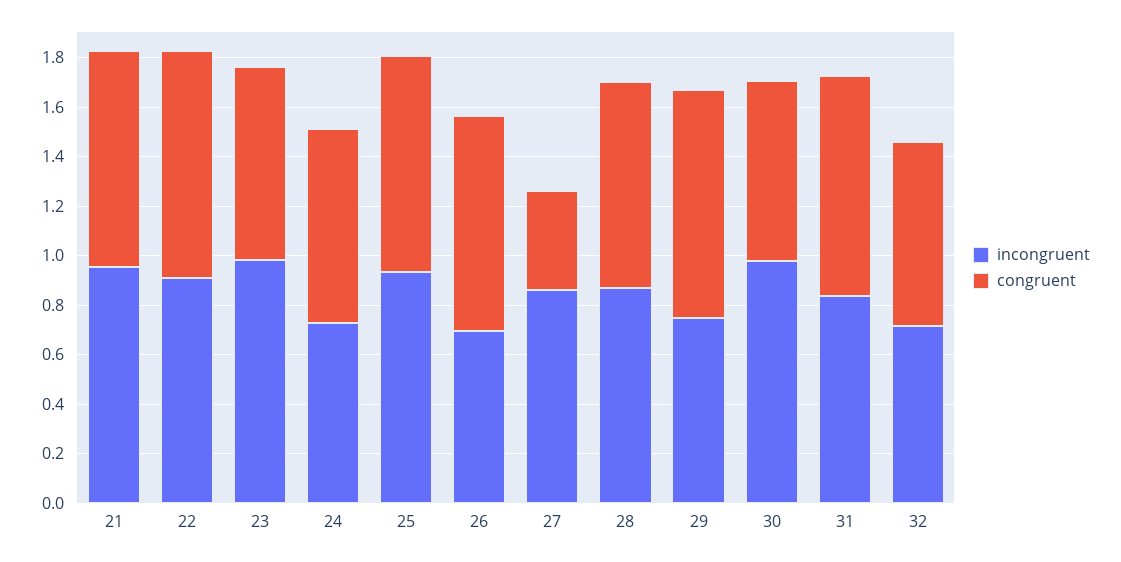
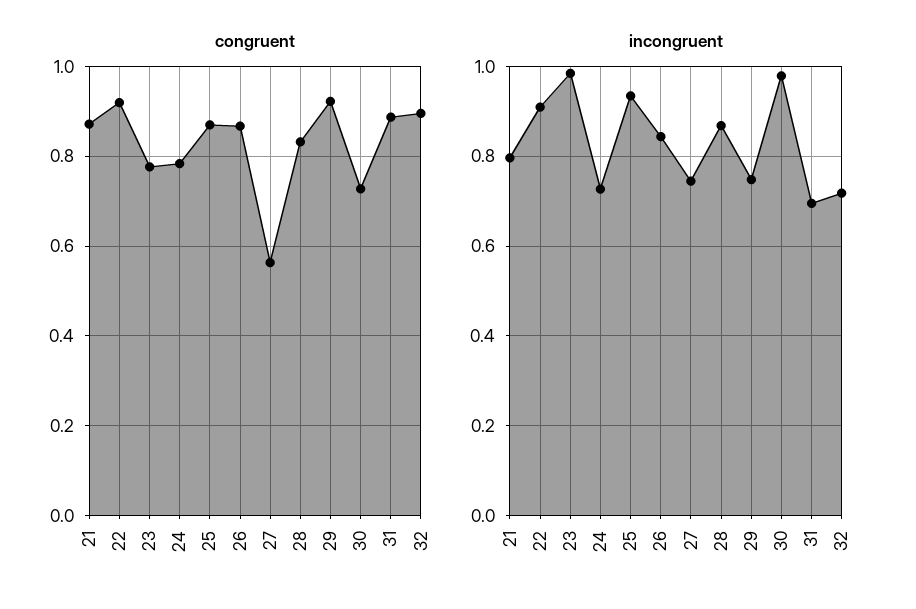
  {
    "incongruent": {
-     "21": 0.95,
+     "21": 0.8,
      "22": 0.9,
      "23": 0.98,
      "24": 0.72,
      "25": 0.94,
-     "26": 0.7,
+     "26": 0.84,
-     "27": 0.85,
+     "27": 0.74,
      "28": 0.86,
      "29": 0.74,
      "30": 0.98,
-     "31": 0.85,
+     "31": 0.7,
      "32": 0.72
    },
    "congruent": {
      "21": 0.88,
      "22": 0.92,
      "23": 0.78,
      "24": 0.78,
      "25": 0.88,
      "26": 0.86,
-     "27": 0.4,
+     "27": 0.56,
      "28": 0.84,
      "29": 0.92,
      "30": 0.72,
      "31": 0.88,
-     "32": 0.75
+     "32": 0.9
    }
  }

